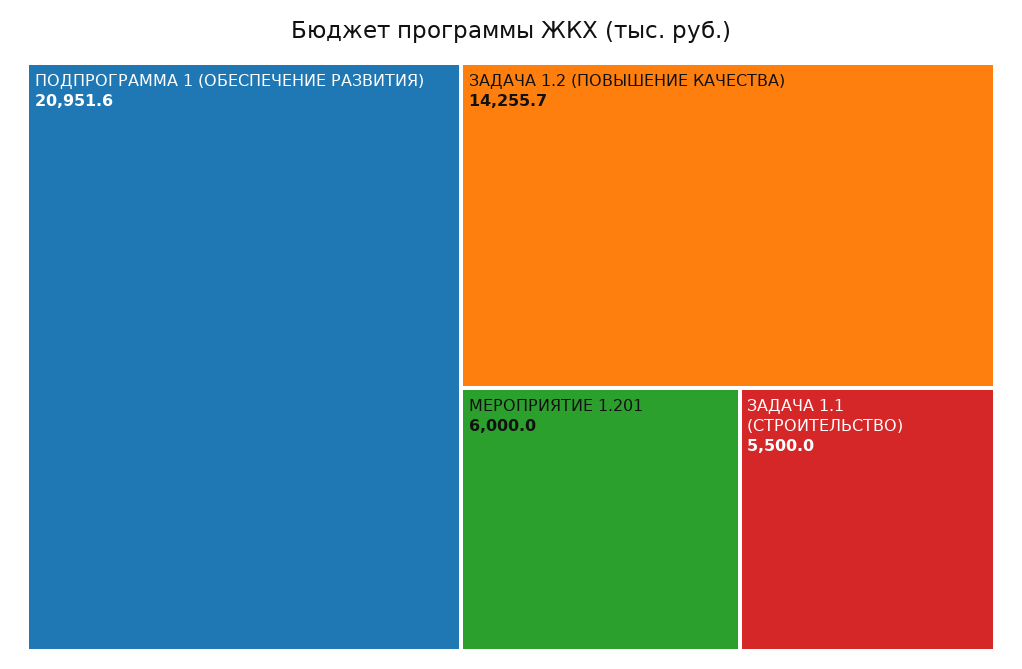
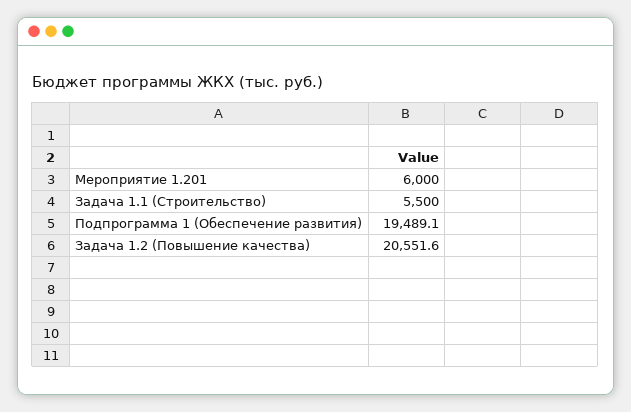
  {
-   "ПОДПРОГРАММА 1 (ОБЕСПЕЧЕНИЕ РАЗВИТИЯ)": 20951.6,
+   "ПОДПРОГРАММА 1 (ОБЕСПЕЧЕНИЕ РАЗВИТИЯ)": 19489.1,
-   "ЗАДАЧА 1.2 (ПОВЫШЕНИЕ КАЧЕСТВА)": 14255.7,
+   "ЗАДАЧА 1.2 (ПОВЫШЕНИЕ КАЧЕСТВА)": 20551.6,
    "МЕРОПРИЯТИЕ 1.201": 6000,
    "ЗАДАЧА 1.1 (СТРОИТЕЛЬСТВО)": 5500
  }

